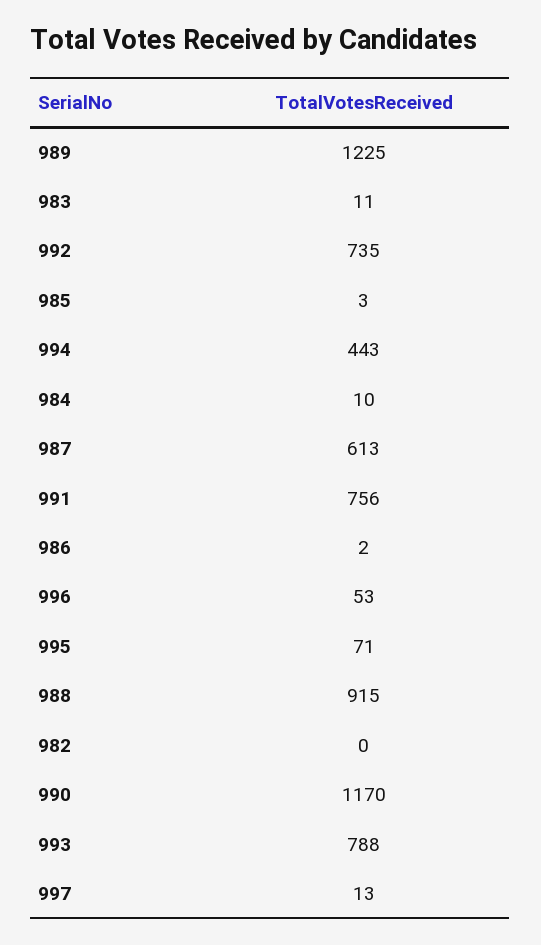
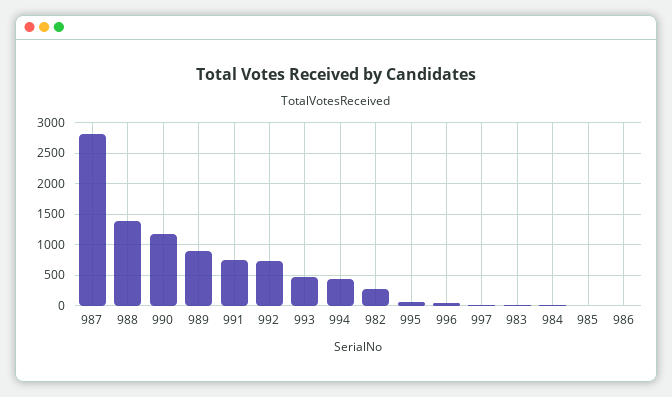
  {
-   "989": 1225,
+   "989": 900,
    "983": 11,
    "992": 735,
    "985": 3,
    "994": 443,
    "984": 10,
-   "987": 613,
+   "987": 2800,
    "991": 756,
    "986": 2,
    "996": 53,
    "995": 71,
-   "988": 915,
+   "988": 1400,
-   "982": 0,
+   "982": 300,
    "990": 1170,
-   "993": 788,
+   "993": 500,
    "997": 13
  }

